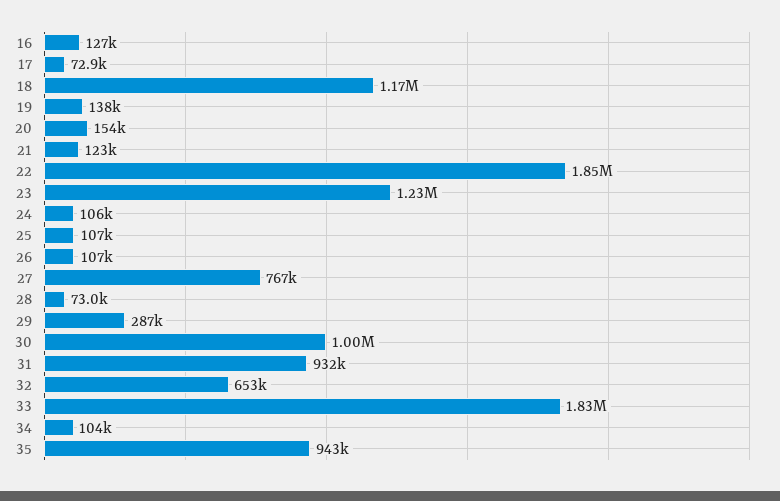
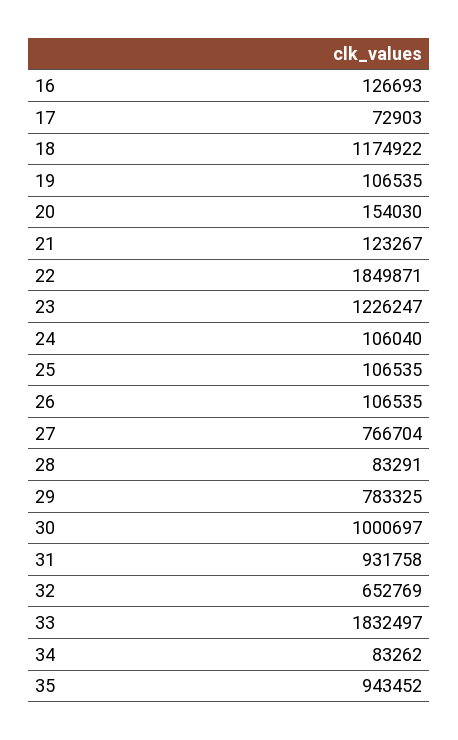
  {
    "16": 126693,
    "17": 72903,
    "18": 1174922,
-   "19": 138000,
+   "19": 106535,
    "20": 154030,
    "21": 123267,
    "22": 1849871,
    "23": 1226247,
    "24": 106040,
    "25": 106535,
    "26": 106535,
    "27": 766704,
-   "28": 73000,
+   "28": 83291,
-   "29": 287000,
+   "29": 783325,
    "30": 1000697,
    "31": 931758,
    "32": 652769,
    "33": 1832497,
-   "34": 104000,
+   "34": 83262,
    "35": 943452
  }

